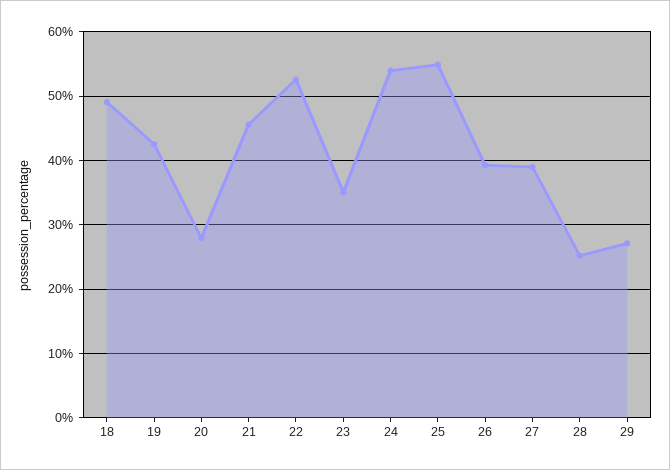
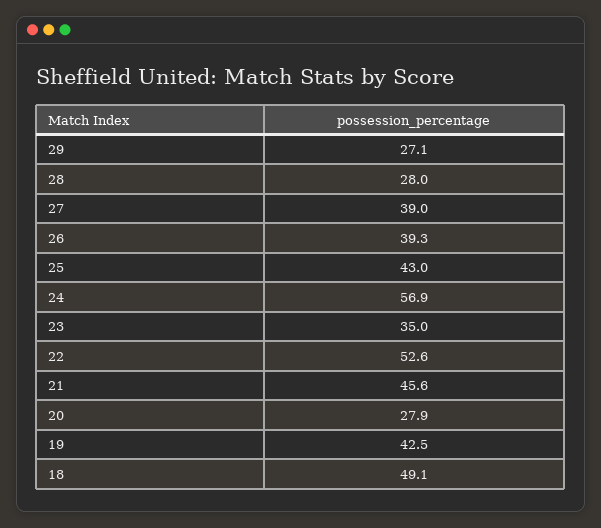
  {
    "18": 49.1,
    "19": 42.5,
    "20": 27.9,
    "21": 45.6,
    "22": 52.6,
    "23": 35,
-   "24": 54,
+   "24": 56.9,
-   "25": 55,
+   "25": 43,
    "26": 39.3,
    "27": 39,
-   "28": 25,
+   "28": 28,
    "29": 27.1
  }

